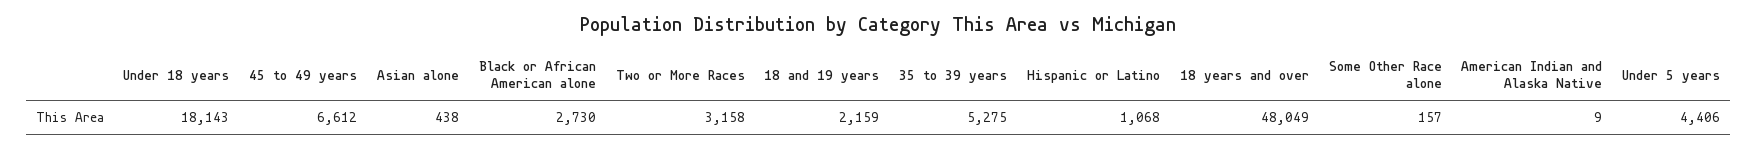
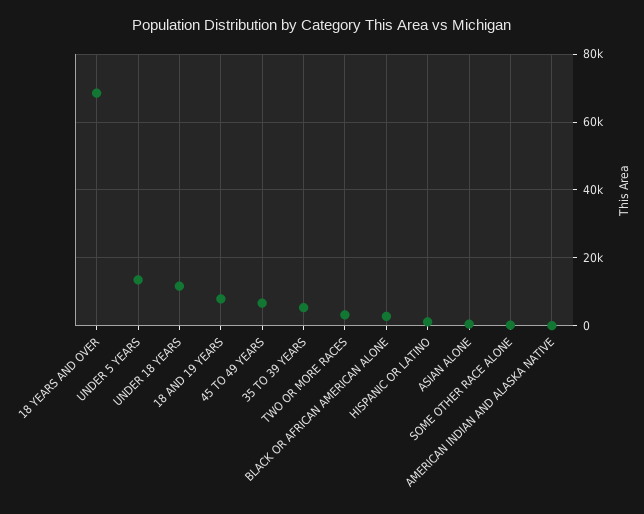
  {
-   "Under 18 years": 18143,
+   "Under 18 years": 12000,
    "45 to 49 years": 6612,
    "Asian alone": 438,
    "Black or African American alone": 2730,
    "Two or More Races": 3158,
-   "18 and 19 years": 2159,
+   "18 and 19 years": 8000,
    "35 to 39 years": 5275,
    "Hispanic or Latino": 1068,
-   "18 years and over": 48049,
+   "18 years and over": 68000,
    "Some Other Race alone": 157,
    "American Indian and Alaska Native": 9,
-   "Under 5 years": 4406
+   "Under 5 years": 14000
  }

